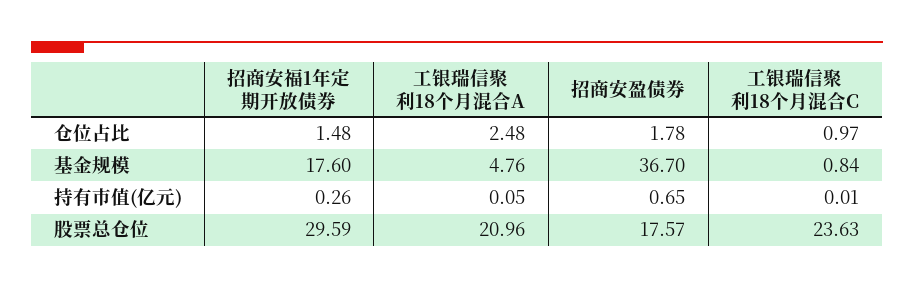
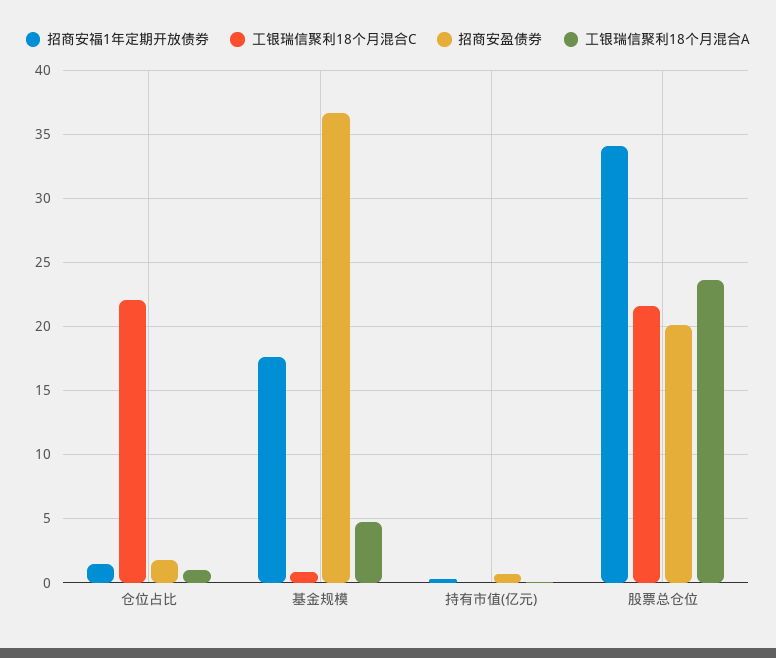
  {
    "招商安福1年定期开放债券": {
      "仓位占比": 1.48,
      "基金规模": 17.6,
      "持有市值(亿元)": 0.26,
-     "股票总仓位": 29.59
+     "股票总仓位": 34
    },
    "工银瑞信聚利18个月混合A": {
-     "仓位占比": 2.48,
+     "仓位占比": 1,
      "基金规模": 4.76,
      "持有市值(亿元)": 0.05,
-     "股票总仓位": 20.96
+     "股票总仓位": 23.5
    },
    "招商安盈债券": {
      "仓位占比": 1.78,
      "基金规模": 36.7,
      "持有市值(亿元)": 0.65,
-     "股票总仓位": 17.57
+     "股票总仓位": 20
    },
    "工银瑞信聚利18个月混合C": {
-     "仓位占比": 0.97,
+     "仓位占比": 22,
      "基金规模": 0.84,
      "持有市值(亿元)": 0.01,
-     "股票总仓位": 23.63
+     "股票总仓位": 21.5
    }
  }

